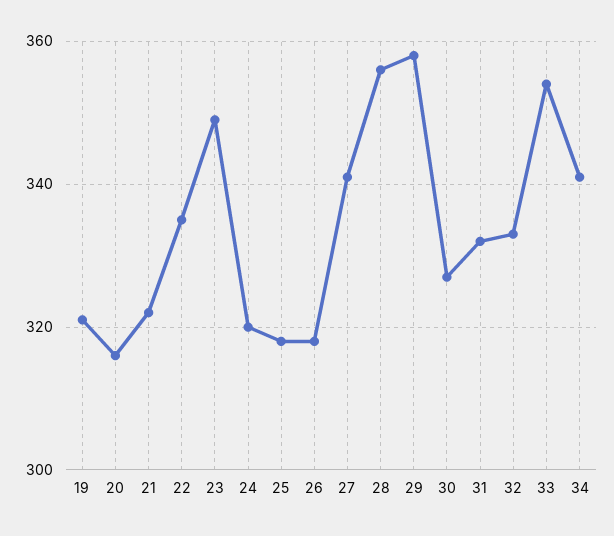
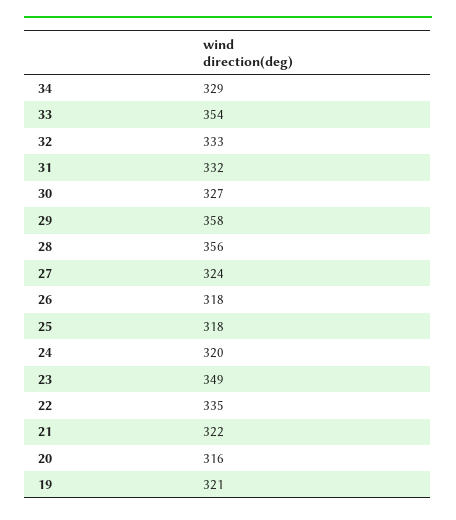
  {
    "19": 321,
    "20": 316,
    "21": 322,
    "22": 335,
    "23": 349,
    "24": 320,
    "25": 318,
    "26": 318,
-   "27": 340,
+   "27": 324,
    "28": 356,
    "29": 358,
    "30": 327,
    "31": 332,
    "32": 333,
    "33": 354,
-   "34": 340
+   "34": 329
  }

